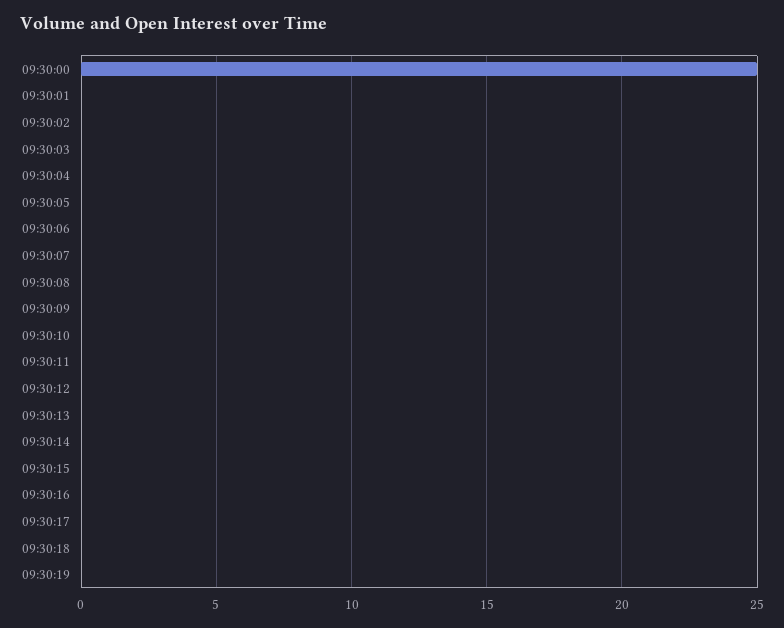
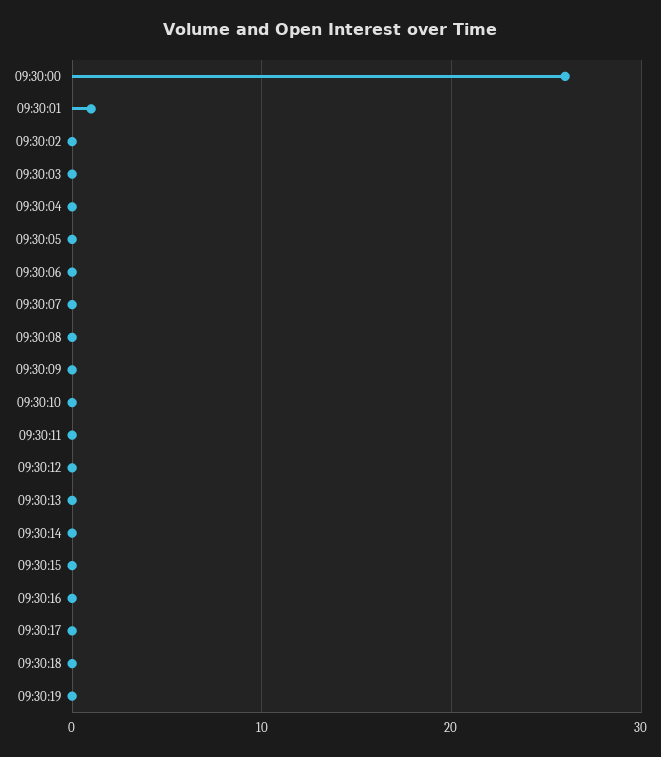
  {
-   "09:30:00": 25,
+   "09:30:00": 26,
-   "09:30:01": 0,
+   "09:30:01": 1,
    "09:30:02": 0,
    "09:30:03": 0,
    "09:30:04": 0,
    "09:30:05": 0,
    "09:30:06": 0,
    "09:30:07": 0,
    "09:30:08": 0,
    "09:30:09": 0,
    "09:30:10": 0,
    "09:30:11": 0,
    "09:30:12": 0,
    "09:30:13": 0,
    "09:30:14": 0,
    "09:30:15": 0,
    "09:30:16": 0,
    "09:30:17": 0,
    "09:30:18": 0,
    "09:30:19": 0
  }

